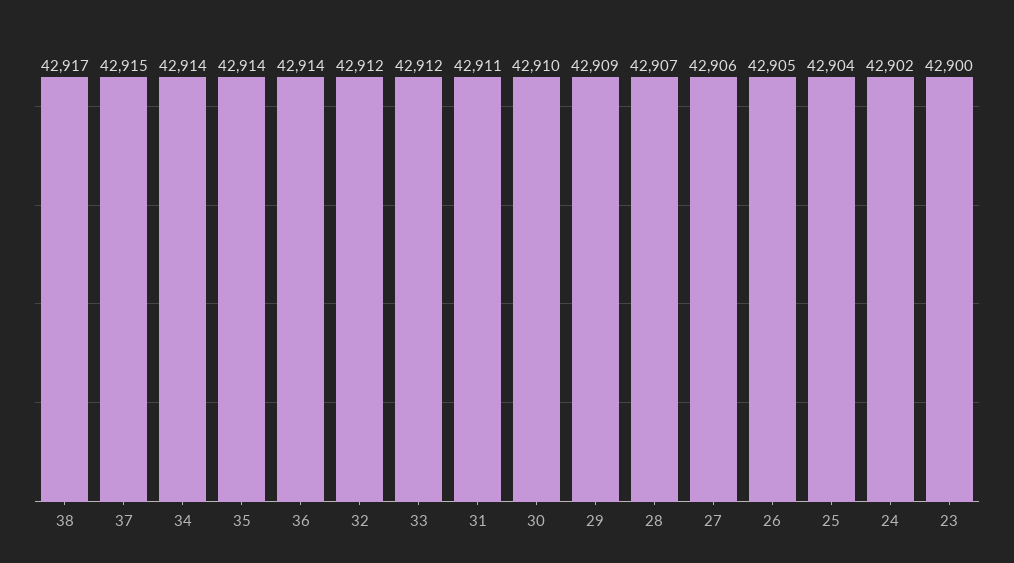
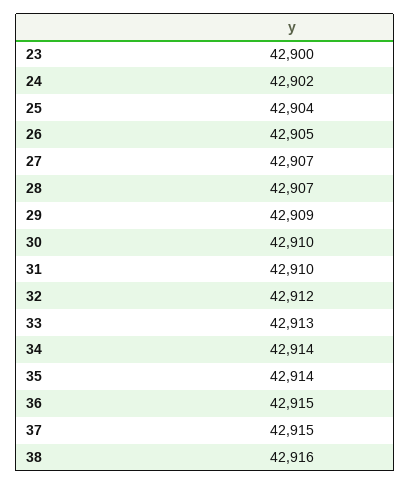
  {
-   "38": 42917,
+   "38": 42916,
    "37": 42915,
    "34": 42914,
    "35": 42914,
-   "36": 42914,
+   "36": 42915,
    "32": 42912,
-   "33": 42912,
+   "33": 42913,
-   "31": 42911,
+   "31": 42910,
    "30": 42910,
    "29": 42909,
    "28": 42907,
-   "27": 42906,
+   "27": 42907,
    "26": 42905,
    "25": 42904,
    "24": 42902,
    "23": 42900
  }

